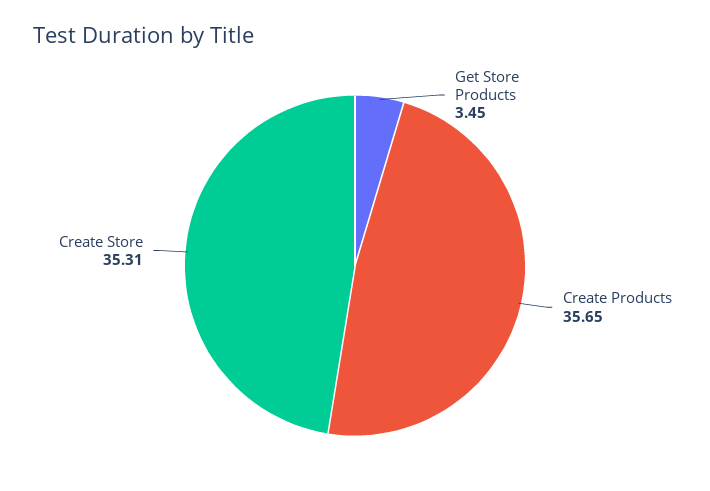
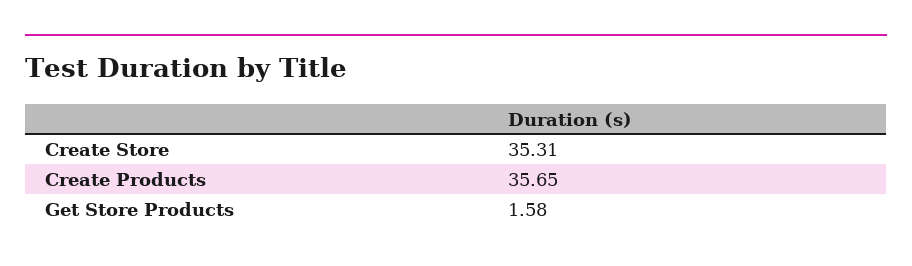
  {
-   "Get Store Products": 3.45,
+   "Get Store Products": 1.58,
    "Create Products": 35.65,
    "Create Store": 35.31
  }

